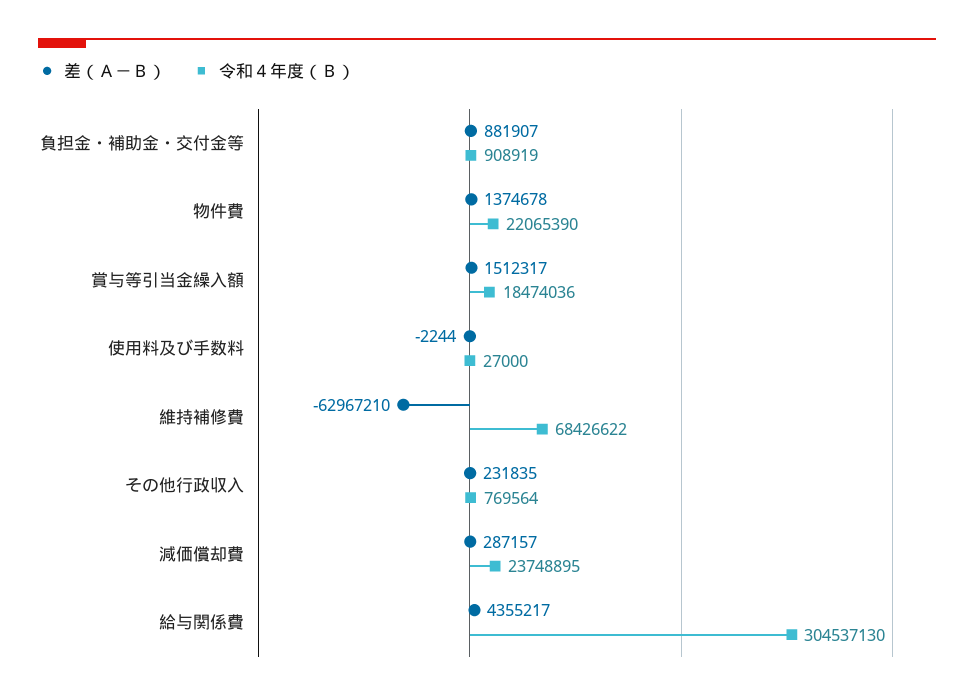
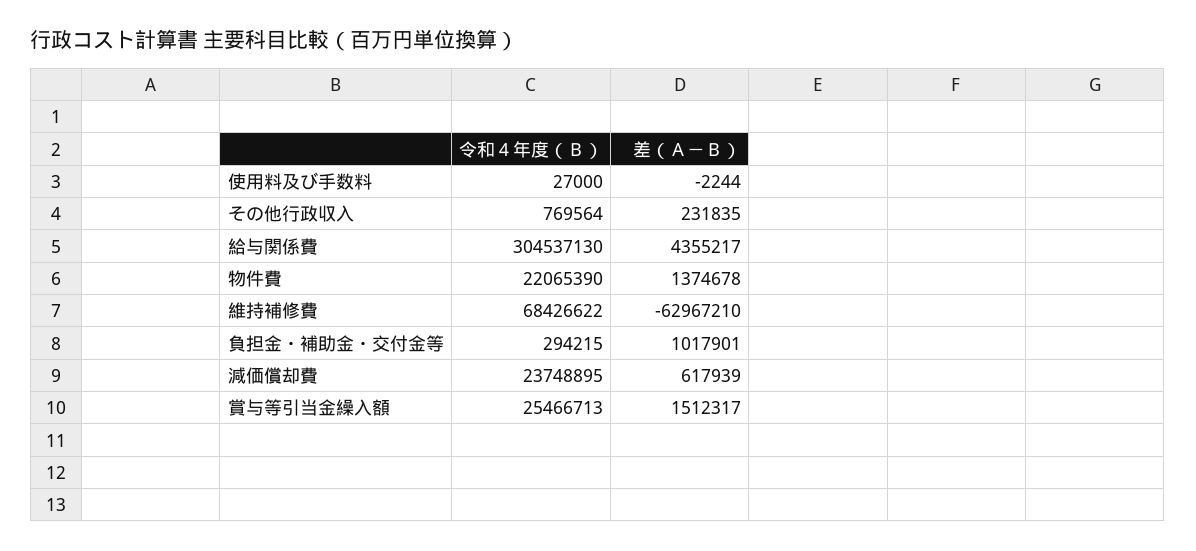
  {
    "差（Ａ－Ｂ）": {
-     "負担金・補助金・交付金等": 881907,
+     "負担金・補助金・交付金等": 1017901,
      "物件費": 1374678,
      "賞与等引当金繰入額": 1512317,
      "使用料及び手数料": -2244,
      "維持補修費": -62967210,
      "その他行政収入": 231835,
-     "減価償却費": 287157,
+     "減価償却費": 617939,
      "給与関係費": 4355217
    },
    "令和４年度（Ｂ）": {
-     "負担金・補助金・交付金等": 908919,
+     "負担金・補助金・交付金等": 294215,
      "物件費": 22065390,
-     "賞与等引当金繰入額": 18474036,
+     "賞与等引当金繰入額": 25466713,
      "使用料及び手数料": 27000,
      "維持補修費": 68426622,
      "その他行政収入": 769564,
      "減価償却費": 23748895,
      "給与関係費": 304537130
    }
  }

